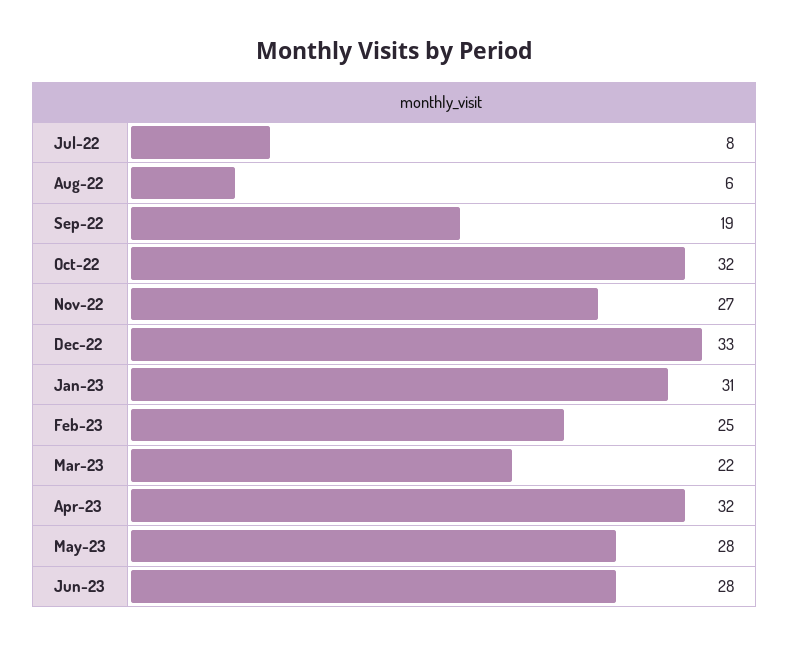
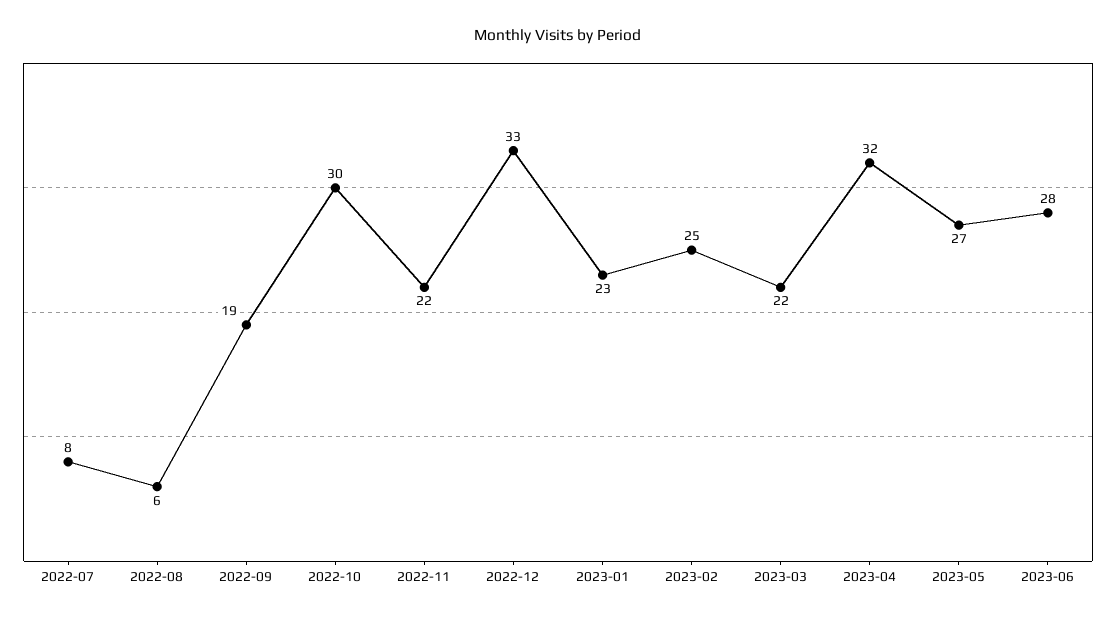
  {
    "Jul-22": 8,
    "Aug-22": 6,
    "Sep-22": 19,
-   "Oct-22": 32,
+   "Oct-22": 30,
-   "Nov-22": 27,
+   "Nov-22": 22,
    "Dec-22": 33,
-   "Jan-23": 31,
+   "Jan-23": 23,
    "Feb-23": 25,
    "Mar-23": 22,
    "Apr-23": 32,
-   "May-23": 28,
+   "May-23": 27,
    "Jun-23": 28
  }

